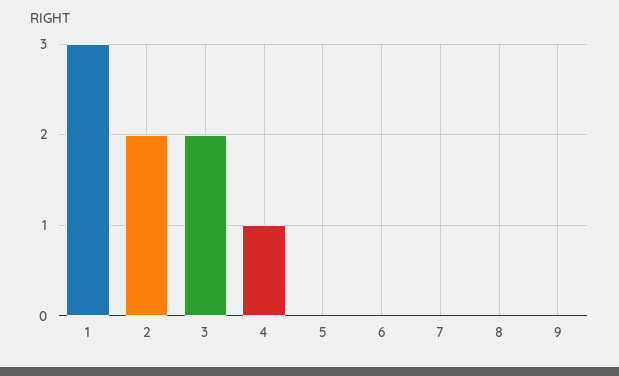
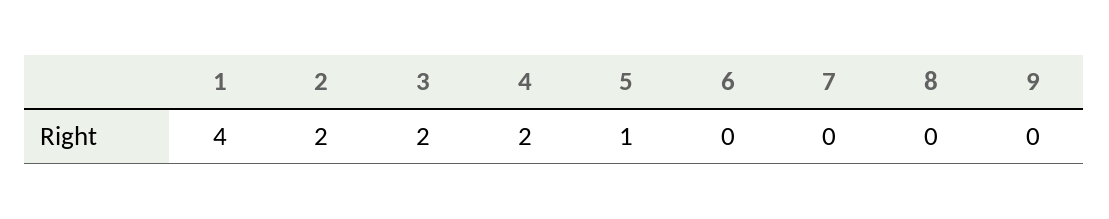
  {
-   "1": 3,
+   "1": 4,
    "2": 2,
    "3": 2,
-   "4": 1,
+   "4": 2,
-   "5": 0,
+   "5": 1,
    "6": 0,
    "7": 0,
    "8": 0,
    "9": 0
  }

